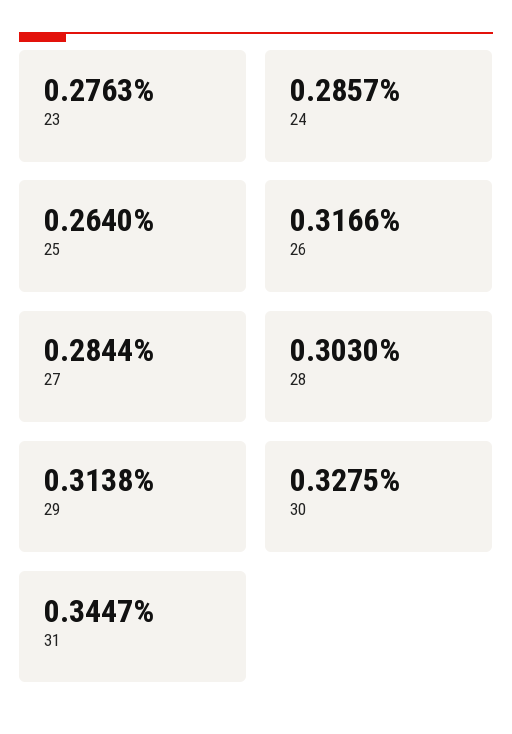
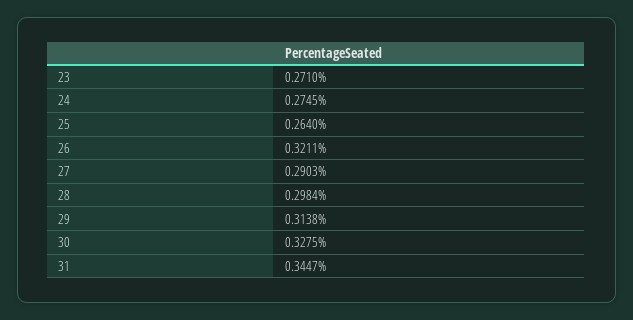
  {
-   "23": 0.2763,
+   "23": 0.271,
-   "24": 0.2857,
+   "24": 0.2745,
    "25": 0.264,
-   "26": 0.3166,
+   "26": 0.3211,
-   "27": 0.2844,
+   "27": 0.2903,
-   "28": 0.303,
+   "28": 0.2984,
    "29": 0.3138,
    "30": 0.3275,
    "31": 0.3447
  }

